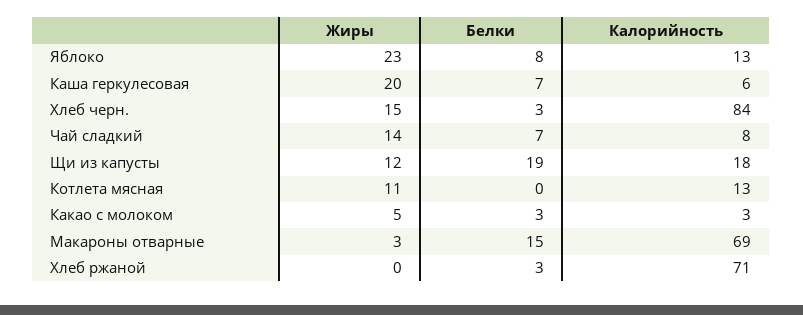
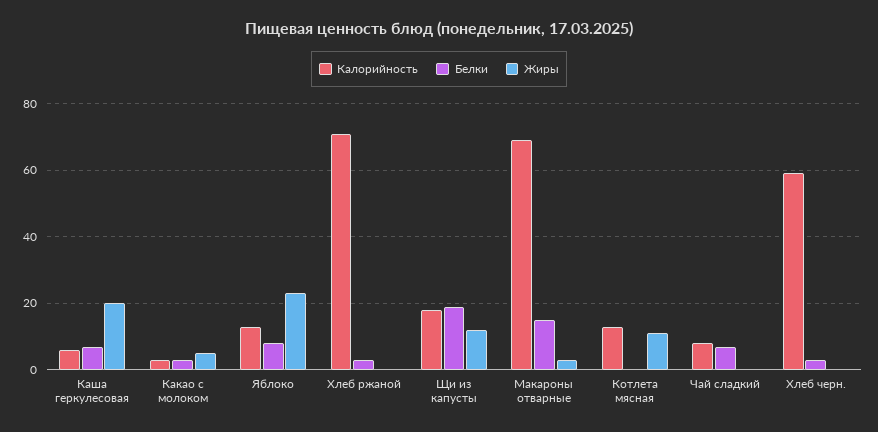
  {
    "Жиры": {
      "Яблоко": 23,
      "Каша геркулесовая": 20,
-     "Хлеб черн.": 15,
+     "Хлеб черн.": 0,
-     "Чай сладкий": 14,
+     "Чай сладкий": 0,
      "Щи из капусты": 12,
      "Котлета мясная": 11,
      "Какао с молоком": 5,
      "Макароны отварные": 3,
      "Хлеб ржаной": 0
    },
    "Белки": {
      "Яблоко": 8,
      "Каша геркулесовая": 7,
      "Хлеб черн.": 3,
      "Чай сладкий": 7,
      "Щи из капусты": 19,
      "Котлета мясная": 0,
      "Какао с молоком": 3,
      "Макароны отварные": 15,
      "Хлеб ржаной": 3
    },
    "Калорийность": {
      "Яблоко": 13,
      "Каша геркулесовая": 6,
-     "Хлеб черн.": 84,
+     "Хлеб черн.": 60,
      "Чай сладкий": 8,
      "Щи из капусты": 18,
      "Котлета мясная": 13,
      "Какао с молоком": 3,
      "Макароны отварные": 69,
      "Хлеб ржаной": 71
    }
  }

